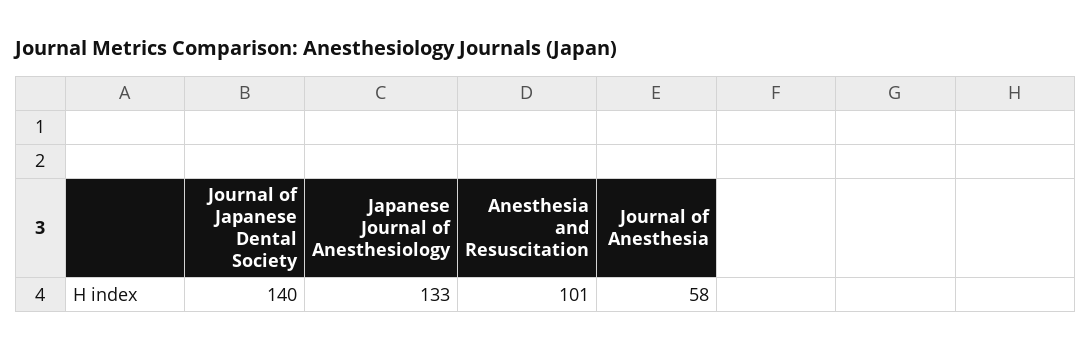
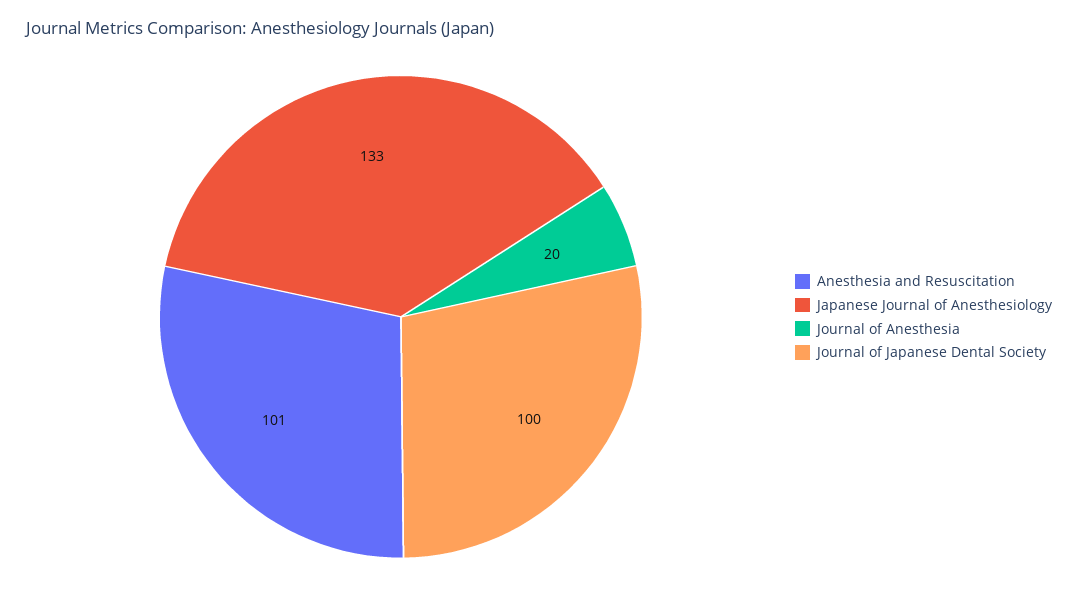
  {
-   "Journal of Japanese Dental Society": 140,
+   "Journal of Japanese Dental Society": 100,
    "Japanese Journal of Anesthesiology": 133,
    "Anesthesia and Resuscitation": 101,
-   "Journal of Anesthesia": 58
+   "Journal of Anesthesia": 20
  }

